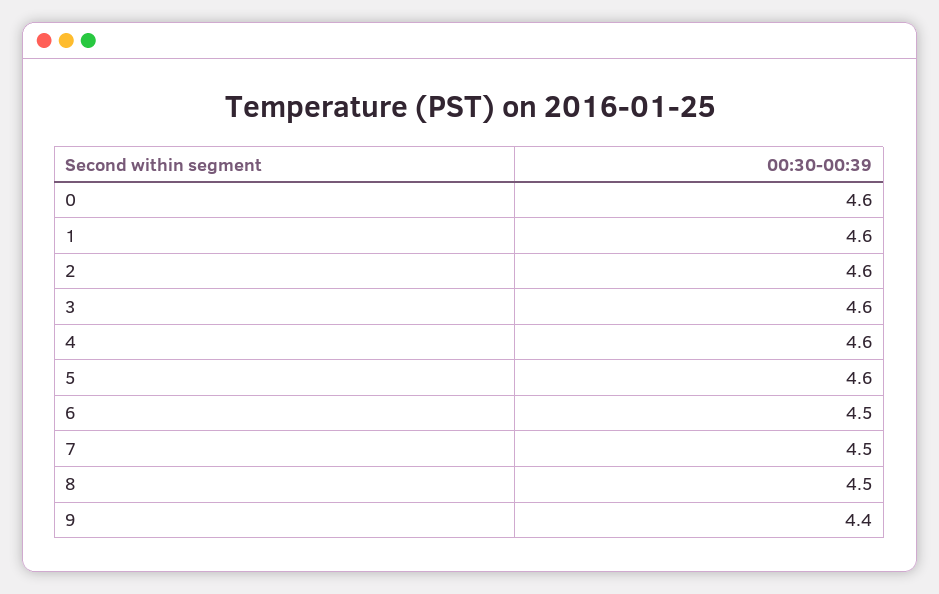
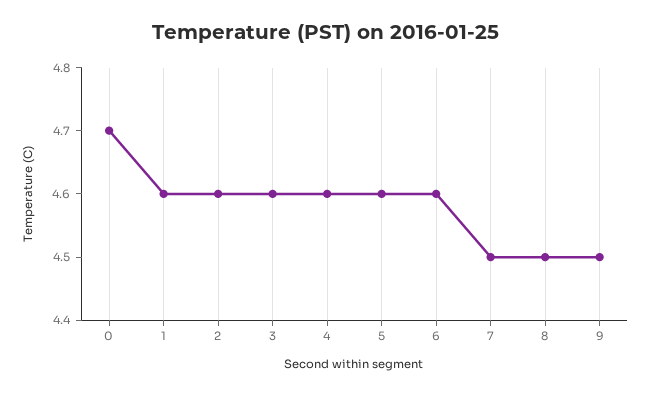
  {
-   "0": 4.6,
+   "0": 4.7,
    "1": 4.6,
    "2": 4.6,
    "3": 4.6,
    "4": 4.6,
    "5": 4.6,
-   "6": 4.5,
+   "6": 4.6,
    "7": 4.5,
    "8": 4.5,
-   "9": 4.4
+   "9": 4.5
  }

